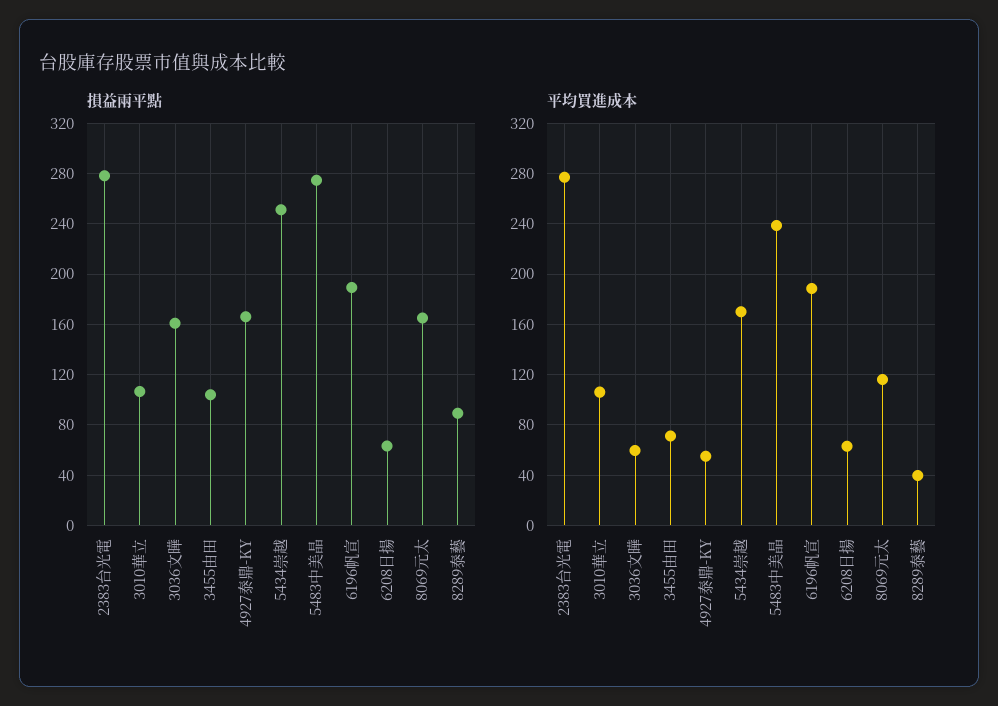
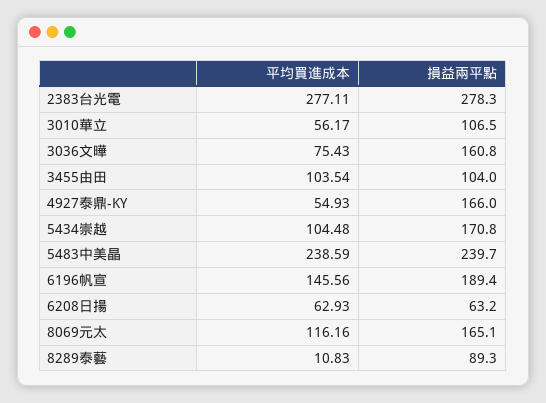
  {
    "損益兩平點": {
      "2383台光電": 278.3,
      "3010華立": 106.5,
      "3036文曄": 160.8,
      "3455由田": 104,
      "4927泰鼎-KY": 166,
-     "5434崇越": 250,
+     "5434崇越": 170.8,
-     "5483中美晶": 275,
+     "5483中美晶": 239.7,
      "6196帆宣": 189.4,
      "6208日揚": 63.2,
      "8069元太": 165.1,
      "8289泰藝": 89.3
    },
    "平均買進成本": {
      "2383台光電": 277.11,
-     "3010華立": 105,
+     "3010華立": 56.17,
-     "3036文曄": 60,
+     "3036文曄": 75.43,
-     "3455由田": 70,
+     "3455由田": 103.54,
      "4927泰鼎-KY": 54.93,
-     "5434崇越": 170,
+     "5434崇越": 104.48,
      "5483中美晶": 238.59,
-     "6196帆宣": 190,
+     "6196帆宣": 145.56,
      "6208日揚": 62.93,
      "8069元太": 116.16,
-     "8289泰藝": 40
+     "8289泰藝": 10.83
    }
  }

